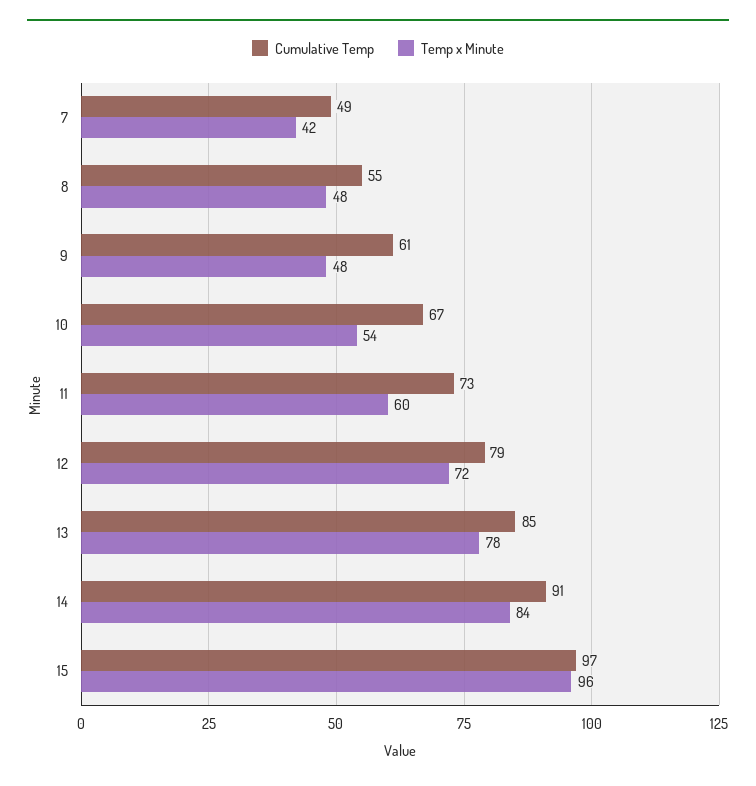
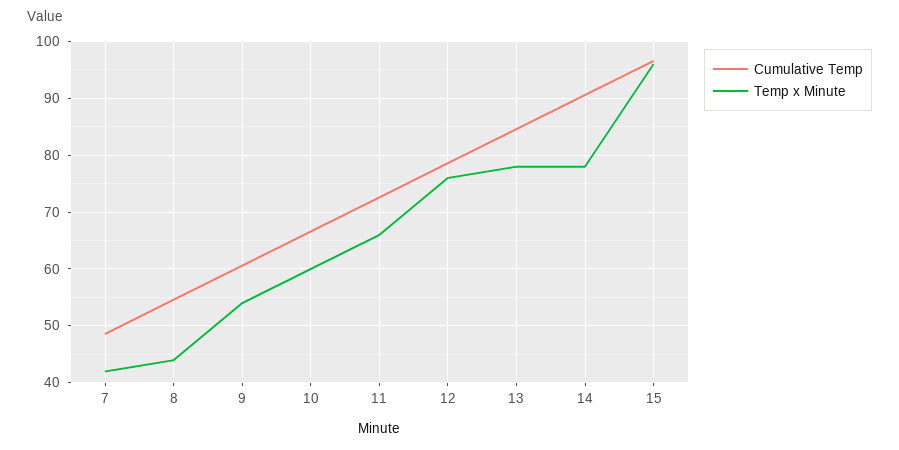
  {
    "Cumulative Temp": {
      "7": 49,
      "8": 55,
      "9": 61,
      "10": 67,
      "11": 73,
      "12": 79,
      "13": 85,
      "14": 91,
      "15": 97
    },
    "Temp x Minute": {
      "7": 42,
-     "8": 48,
+     "8": 44,
-     "9": 48,
+     "9": 54,
-     "10": 54,
+     "10": 60,
-     "11": 60,
+     "11": 66,
-     "12": 72,
+     "12": 76,
      "13": 78,
-     "14": 84,
+     "14": 78,
      "15": 96
    }
  }

